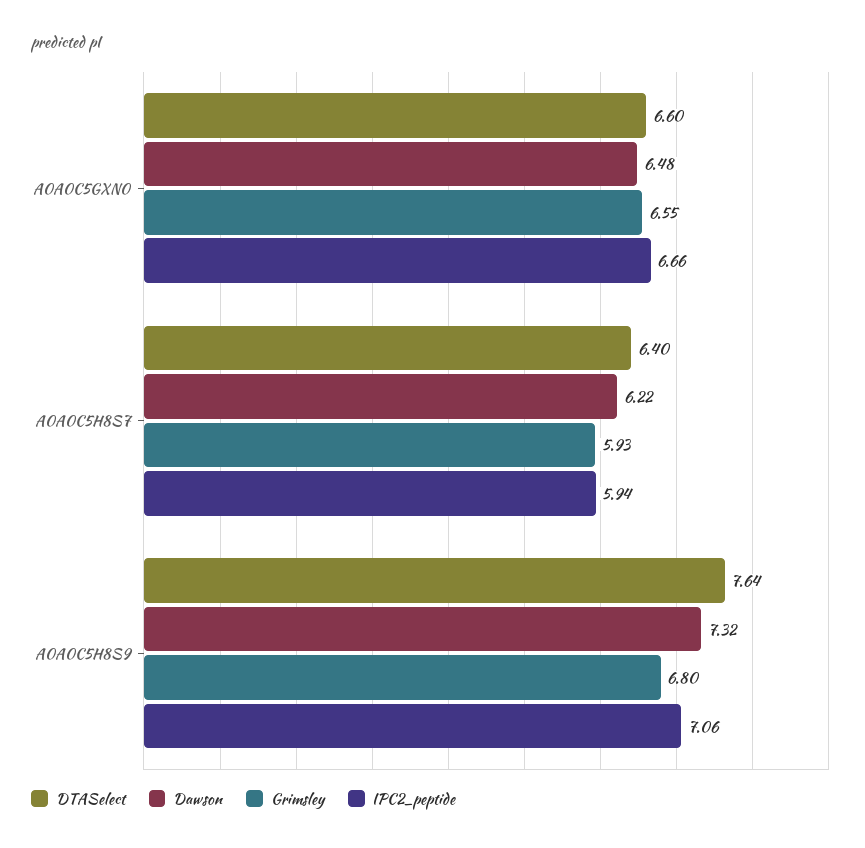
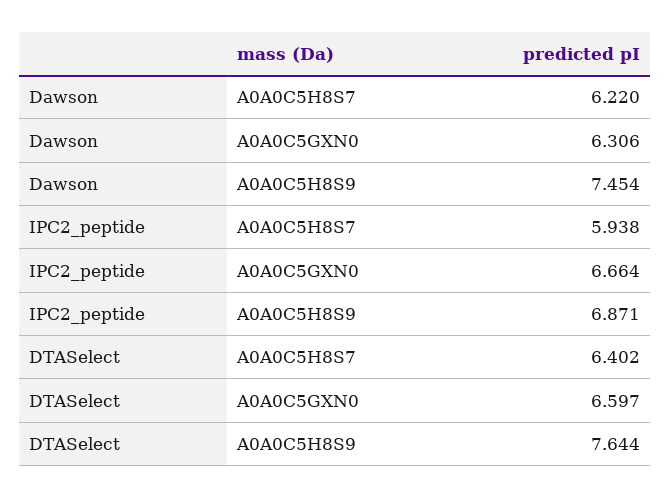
  {
    "DTASelect": {
      "A0A0C5GXN0": 6.597,
      "A0A0C5H8S7": 6.402,
      "A0A0C5H8S9": 7.644
    },
    "Dawson": {
-     "A0A0C5GXN0": 6.48,
+     "A0A0C5GXN0": 6.306,
      "A0A0C5H8S7": 6.22,
-     "A0A0C5H8S9": 7.32
+     "A0A0C5H8S9": 7.454
    },
-   "Grimsley": {
-     "A0A0C5GXN0": 6.55,
-     "A0A0C5H8S7": 5.93,
-     "A0A0C5H8S9": 6.8
-   },
    "IPC2_peptide": {
      "A0A0C5GXN0": 6.664,
      "A0A0C5H8S7": 5.938,
-     "A0A0C5H8S9": 7.06
+     "A0A0C5H8S9": 6.871
    }
  }

